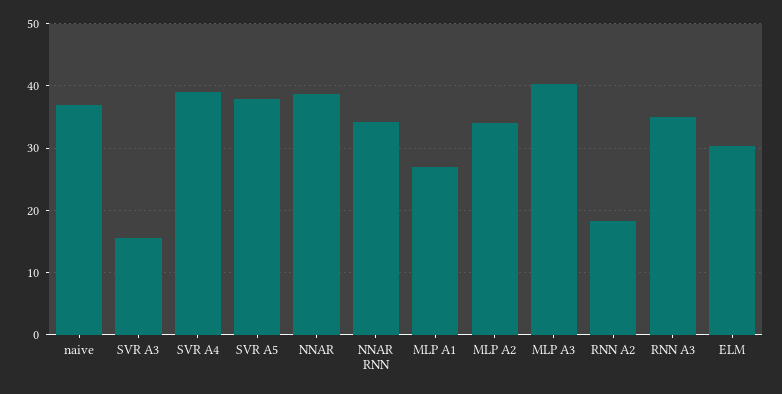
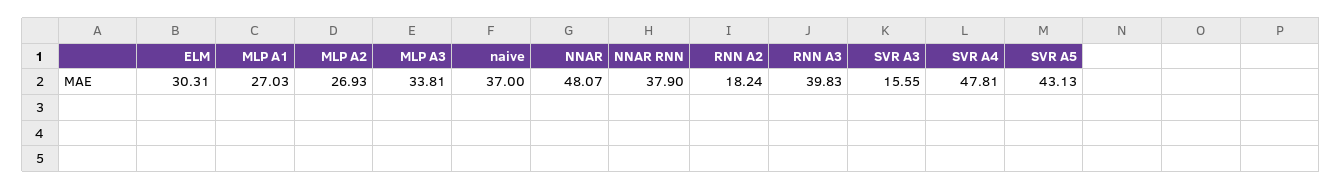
  {
    "naive": 37,
    "SVR A3": 15.55,
-   "SVR A4": 39,
+   "SVR A4": 47.81,
-   "SVR A5": 38,
+   "SVR A5": 43.13,
-   "NNAR": 39,
+   "NNAR": 48.07,
-   "NNAR RNN": 34,
+   "NNAR RNN": 37.9,
    "MLP A1": 27.03,
-   "MLP A2": 34,
+   "MLP A2": 26.93,
-   "MLP A3": 40,
+   "MLP A3": 33.81,
    "RNN A2": 18.24,
-   "RNN A3": 35,
+   "RNN A3": 39.83,
    "ELM": 30.31
  }

